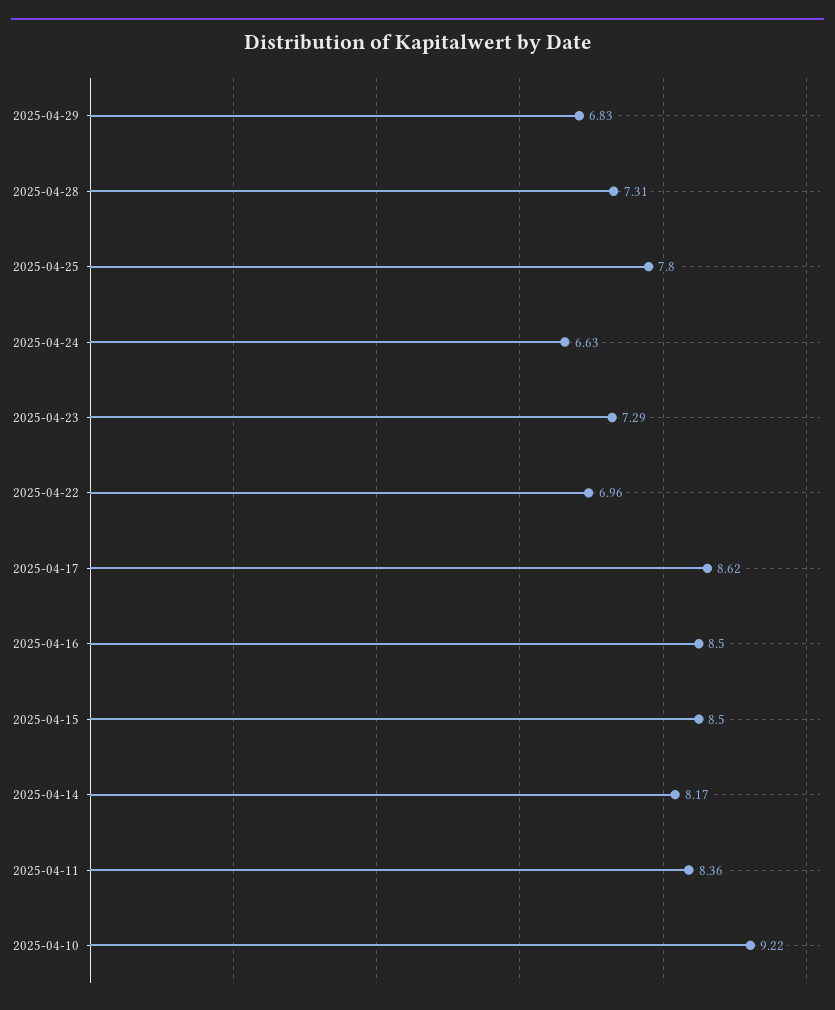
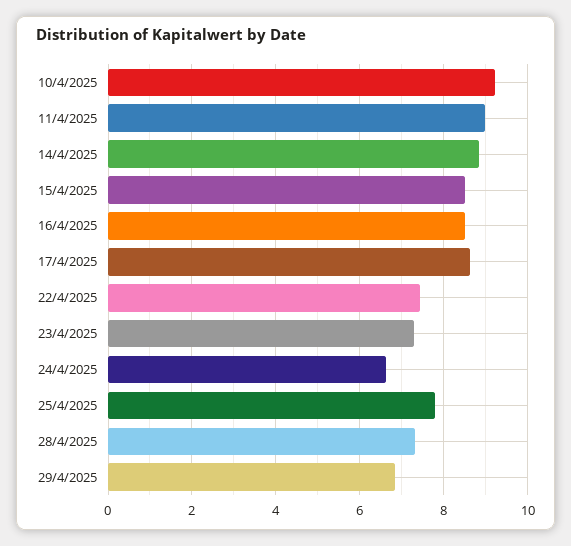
  {
    "2025-04-29": 6.83,
    "2025-04-28": 7.31,
    "2025-04-25": 7.8,
    "2025-04-24": 6.63,
    "2025-04-23": 7.29,
-   "2025-04-22": 6.96,
+   "2025-04-22": 7.4,
    "2025-04-17": 8.62,
    "2025-04-16": 8.5,
    "2025-04-15": 8.5,
-   "2025-04-14": 8.17,
+   "2025-04-14": 8.8,
-   "2025-04-11": 8.36,
+   "2025-04-11": 9,
    "2025-04-10": 9.22
  }

